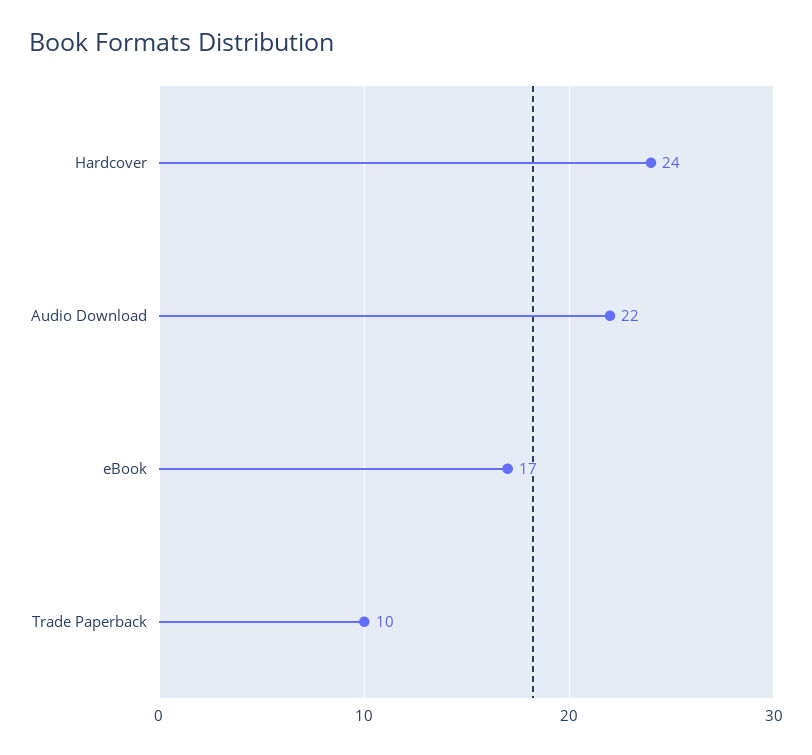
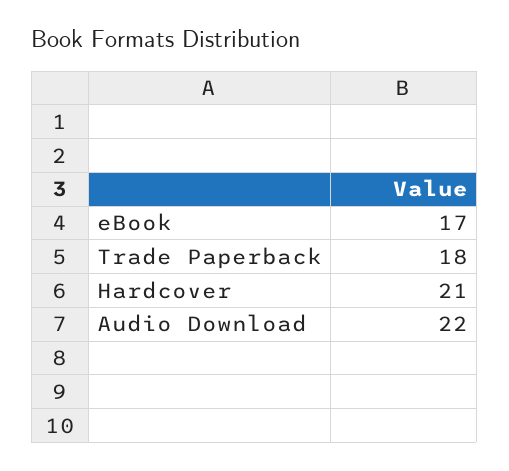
  {
-   "Hardcover": 24,
+   "Hardcover": 21,
    "Audio Download": 22,
    "eBook": 17,
-   "Trade Paperback": 10
+   "Trade Paperback": 18
  }

